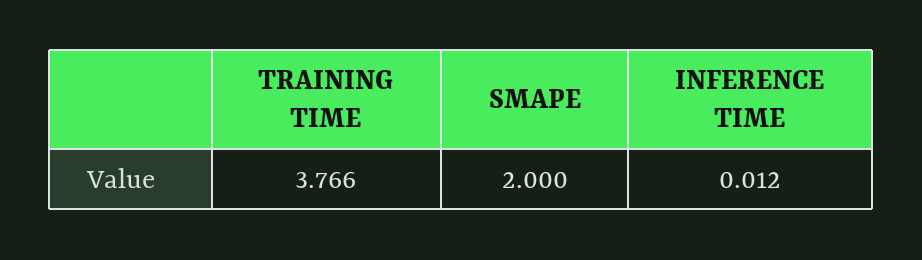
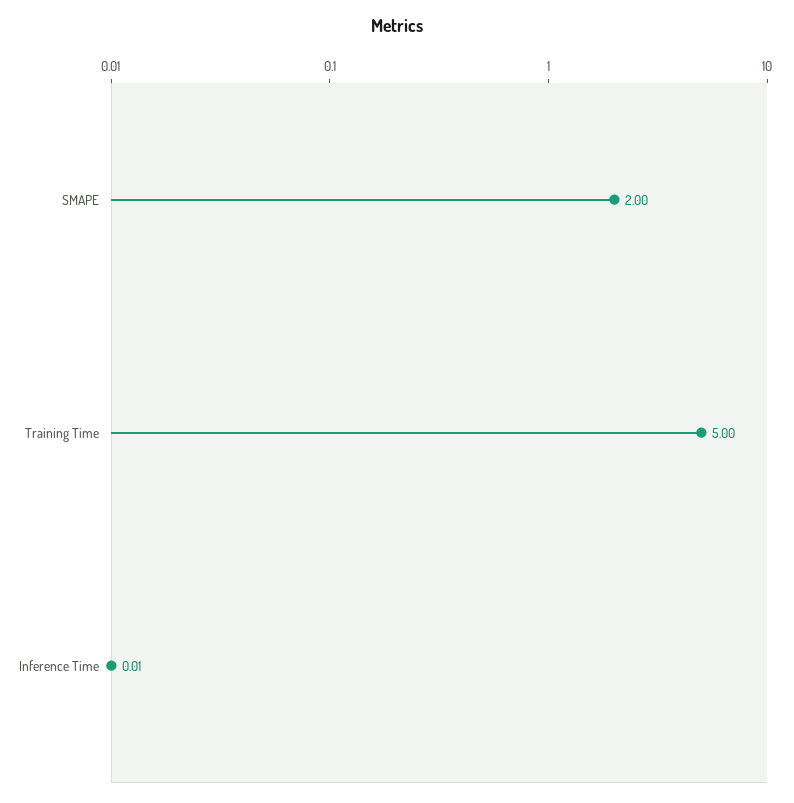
  {
-   "TRAINING TIME": 3.766,
+   "TRAINING TIME": 5,
    "SMAPE": 2,
    "INFERENCE TIME": 0.012
  }

